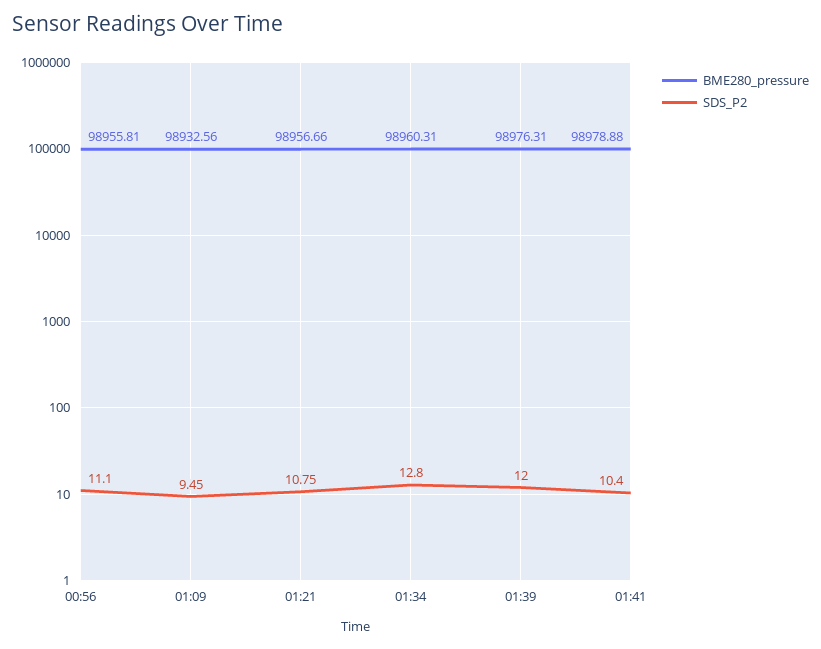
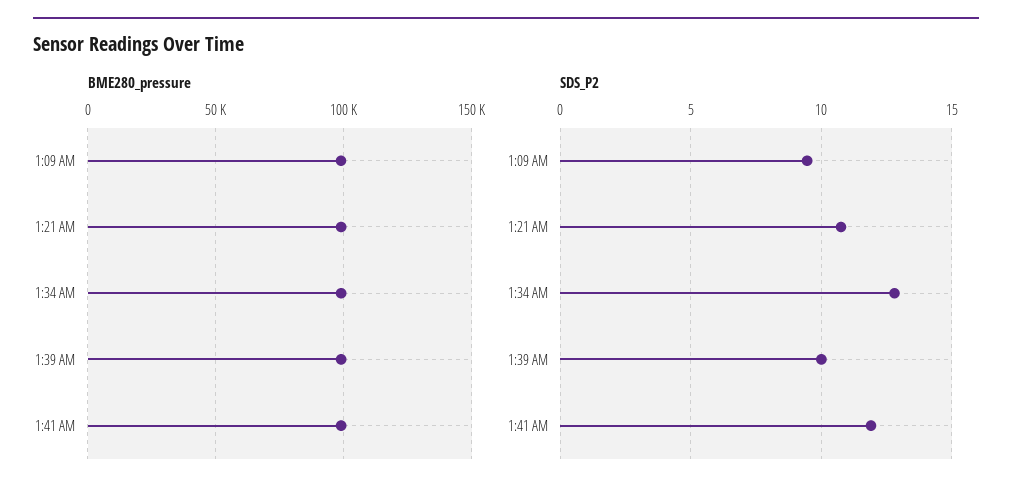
  {
    "BME280_pressure": {
-     "00:56": 98955.81,
      "01:09": 98932.56,
      "01:21": 98956.66,
      "01:34": 98960.31,
      "01:39": 98976.31,
      "01:41": 98978.88
    },
    "SDS_P2": {
-     "00:56": 11.1,
      "01:09": 9.45,
      "01:21": 10.75,
      "01:34": 12.8,
-     "01:39": 12,
+     "01:39": 10,
-     "01:41": 10.4
+     "01:41": 12
    }
  }

